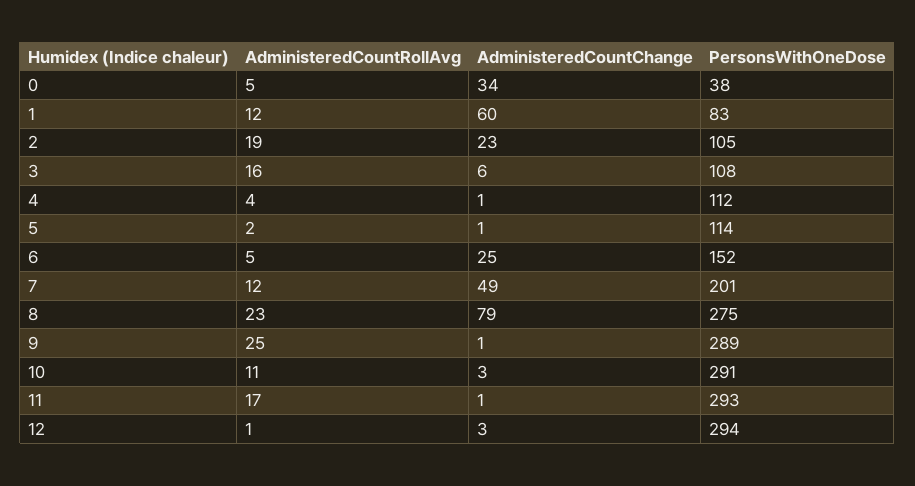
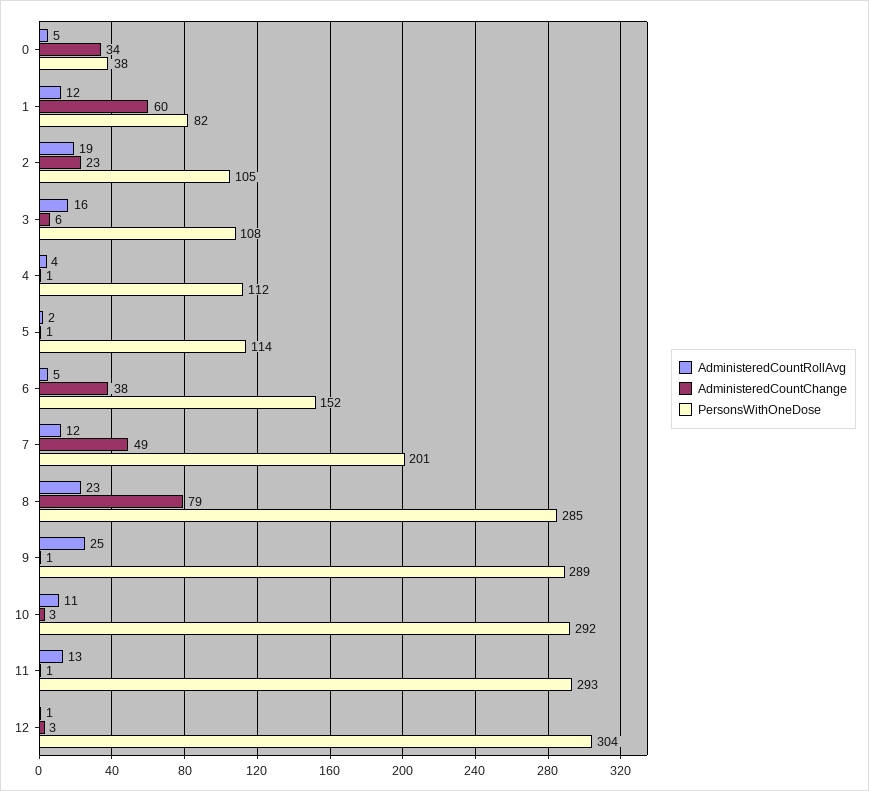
  {
    "AdministeredCountRollAvg": {
      "0": 5,
      "1": 12,
      "2": 19,
      "3": 16,
      "4": 4,
      "5": 2,
      "6": 5,
      "7": 12,
      "8": 23,
      "9": 25,
      "10": 11,
-     "11": 17,
+     "11": 13,
      "12": 1
    },
    "AdministeredCountChange": {
      "0": 34,
      "1": 60,
      "2": 23,
      "3": 6,
      "4": 1,
      "5": 1,
-     "6": 25,
+     "6": 38,
      "7": 49,
      "8": 79,
      "9": 1,
      "10": 3,
      "11": 1,
      "12": 3
    },
    "PersonsWithOneDose": {
      "0": 38,
-     "1": 83,
+     "1": 82,
      "2": 105,
      "3": 108,
      "4": 112,
      "5": 114,
      "6": 152,
      "7": 201,
-     "8": 275,
+     "8": 285,
      "9": 289,
-     "10": 291,
+     "10": 292,
      "11": 293,
-     "12": 294
+     "12": 304
    }
  }

